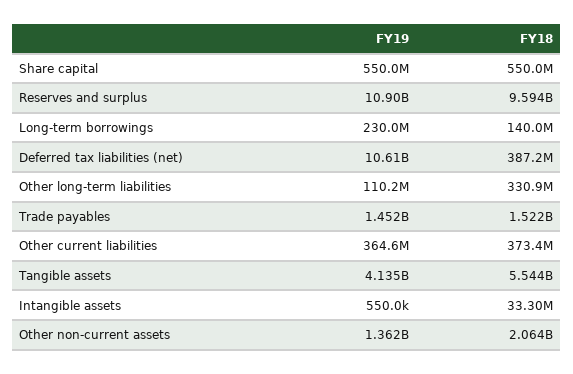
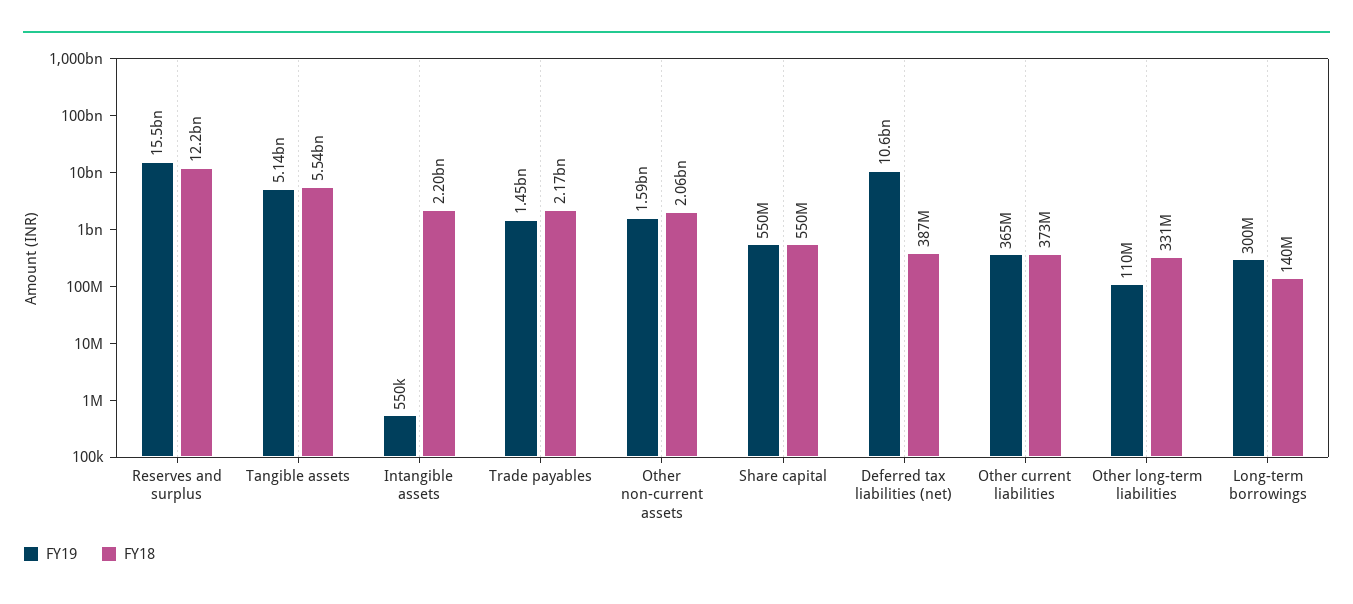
  {
    "FY19": {
      "Share capital": 550000000,
-     "Reserves and surplus": 10900000000,
+     "Reserves and surplus": 15500000000,
-     "Long-term borrowings": 230000000,
+     "Long-term borrowings": 300000000,
      "Deferred tax liabilities (net)": 10610000000,
      "Other long-term liabilities": 110200000,
      "Trade payables": 1452000000,
      "Other current liabilities": 364600000,
-     "Tangible assets": 4135000000,
+     "Tangible assets": 5140000000,
      "Intangible assets": 550000,
-     "Other non-current assets": 1362000000
+     "Other non-current assets": 1590000000
    },
    "FY18": {
      "Share capital": 550000000,
-     "Reserves and surplus": 9594000000,
+     "Reserves and surplus": 12200000000,
      "Long-term borrowings": 140000000,
      "Deferred tax liabilities (net)": 387200000,
      "Other long-term liabilities": 330900000,
-     "Trade payables": 1522000000,
+     "Trade payables": 2170000000,
      "Other current liabilities": 373400000,
      "Tangible assets": 5544000000,
-     "Intangible assets": 33300000,
+     "Intangible assets": 2200000000,
      "Other non-current assets": 2064000000
    }
  }

